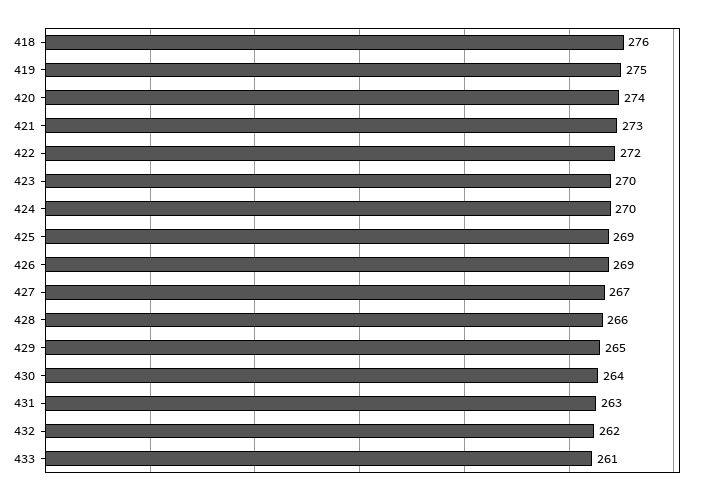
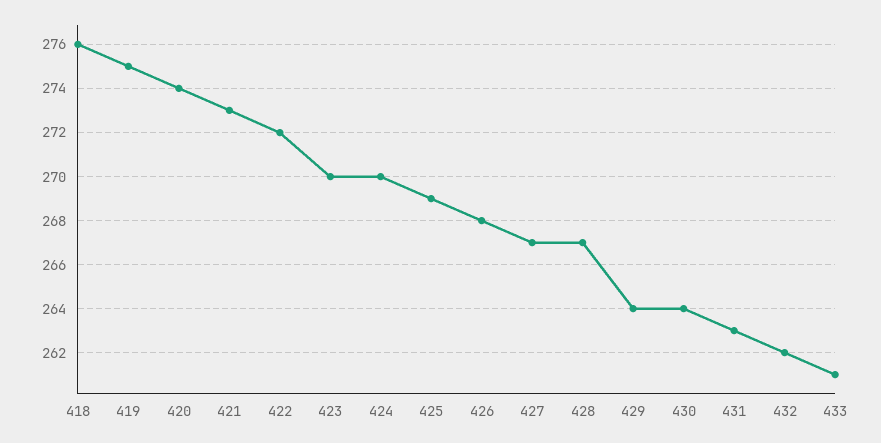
  {
    "418": 276,
    "419": 275,
    "420": 274,
    "421": 273,
    "422": 272,
    "423": 270,
    "424": 270,
    "425": 269,
-   "426": 269,
+   "426": 268,
    "427": 267,
-   "428": 266,
+   "428": 267,
-   "429": 265,
+   "429": 264,
    "430": 264,
    "431": 263,
    "432": 262,
    "433": 261
  }

